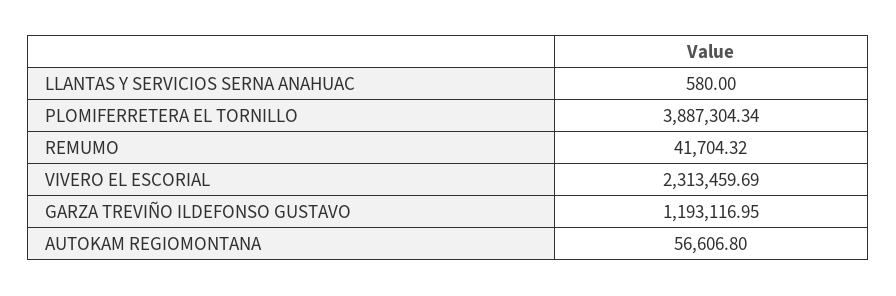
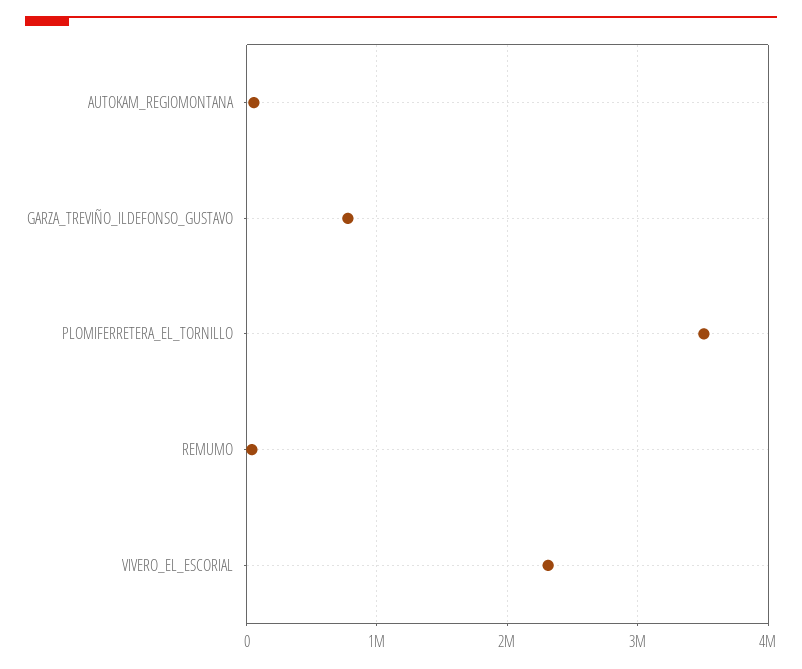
  {
-   "LLANTAS Y SERVICIOS SERNA ANAHUAC": 580,
-   "PLOMIFERRETERA EL TORNILLO": 3887304.34,
+   "PLOMIFERRETERA EL TORNILLO": 3500000,
    "REMUMO": 41704.32,
    "VIVERO EL ESCORIAL": 2313459.69,
-   "GARZA TREVIÑO ILDEFONSO GUSTAVO": 1193116.95,
+   "GARZA TREVIÑO ILDEFONSO GUSTAVO": 800000,
    "AUTOKAM REGIOMONTANA": 56606.8
  }

